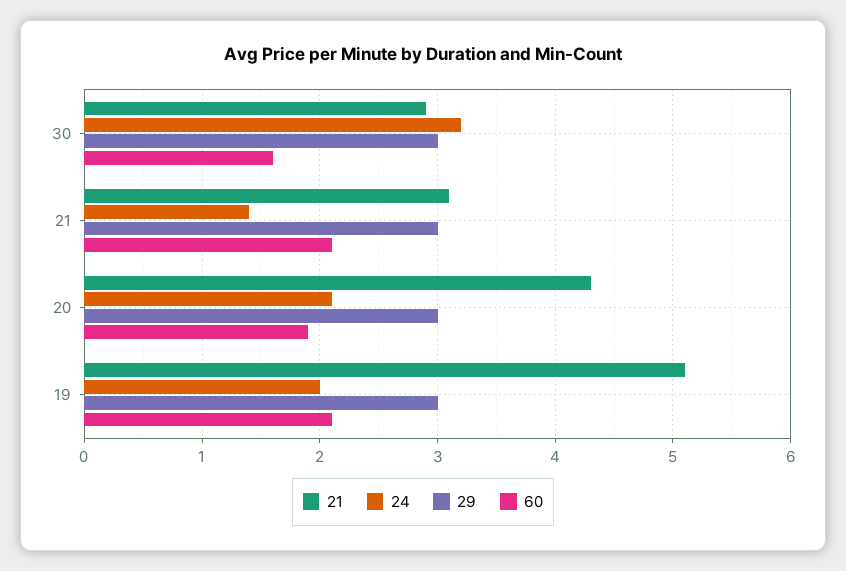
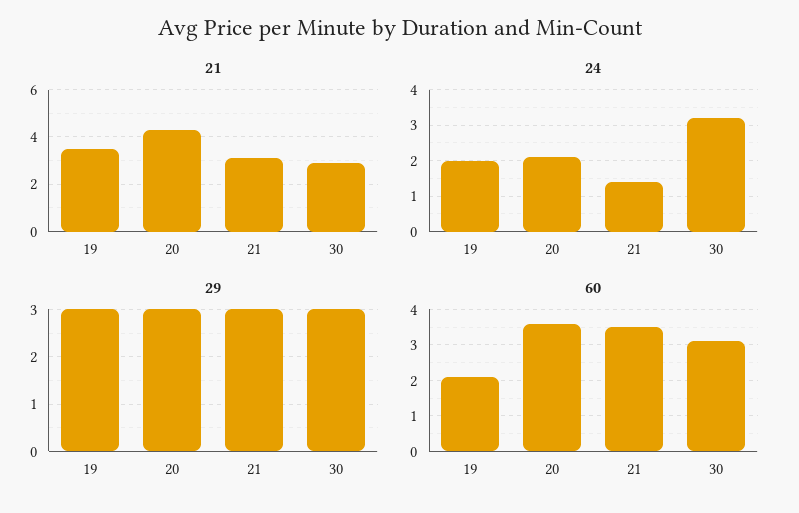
  {
    "21": {
      "30": 2.9,
      "21": 3.1,
      "20": 4.3,
-     "19": 5.1
+     "19": 3.5
    },
    "24": {
      "30": 3.2,
      "21": 1.4,
      "20": 2.1,
      "19": 2
    },
    "29": {
      "30": 3,
      "21": 3,
      "20": 3,
      "19": 3
    },
    "60": {
-     "30": 1.6,
+     "30": 3,
-     "21": 2.1,
+     "21": 3.5,
-     "20": 1.9,
+     "20": 3.5,
      "19": 2.1
    }
  }

